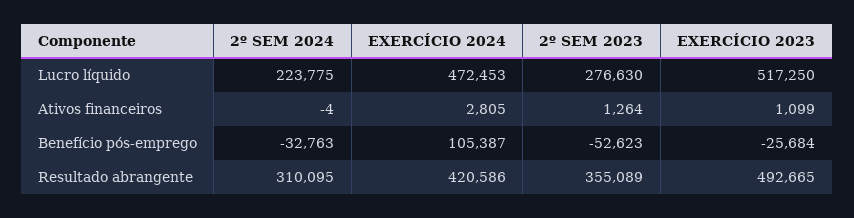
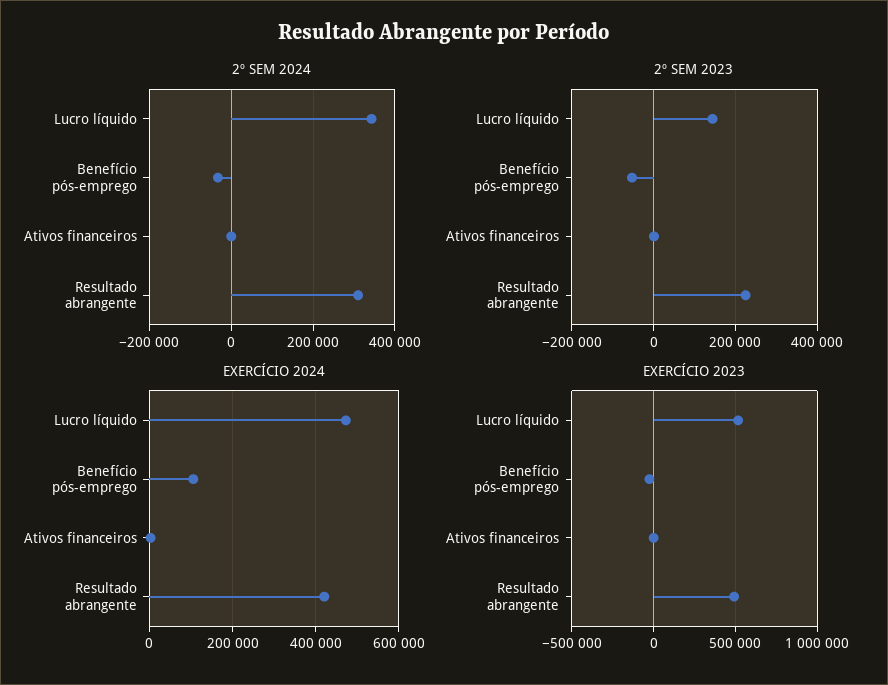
  {
    "2º SEM 2024": {
-     "Lucro líquido": 223775,
+     "Lucro líquido": 340000,
      "Ativos financeiros": -4,
      "Benefício pós-emprego": -32763,
      "Resultado abrangente": 310095
    },
    "EXERCÍCIO 2024": {
      "Lucro líquido": 472453,
      "Ativos financeiros": 2805,
      "Benefício pós-emprego": 105387,
      "Resultado abrangente": 420586
    },
    "2º SEM 2023": {
-     "Lucro líquido": 276630,
+     "Lucro líquido": 140000,
      "Ativos financeiros": 1264,
      "Benefício pós-emprego": -52623,
-     "Resultado abrangente": 355089
+     "Resultado abrangente": 220000
    },
    "EXERCÍCIO 2023": {
      "Lucro líquido": 517250,
      "Ativos financeiros": 1099,
      "Benefício pós-emprego": -25684,
      "Resultado abrangente": 492665
    }
  }

